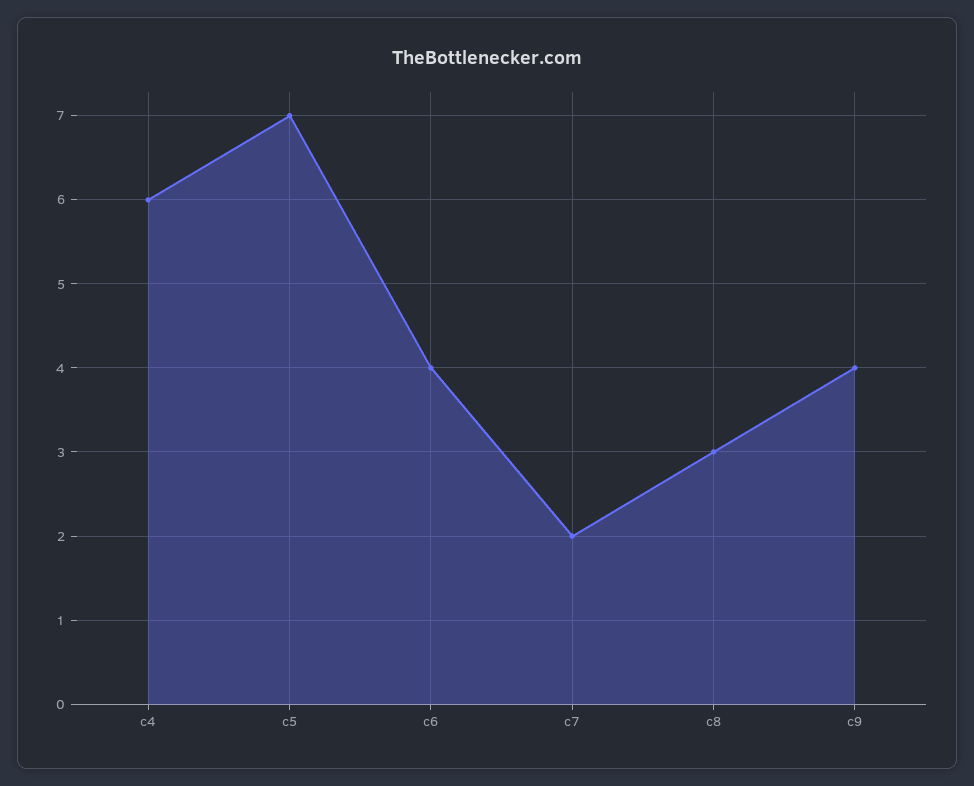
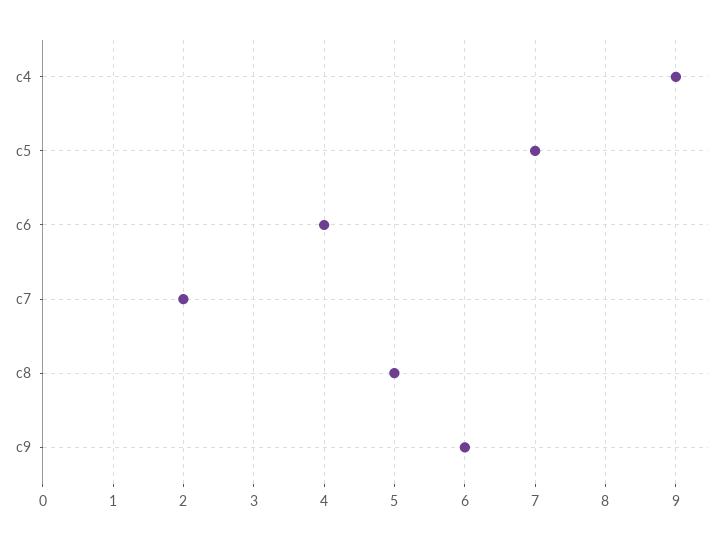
  {
-   "c4": 6,
+   "c4": 9,
    "c5": 7,
    "c6": 4,
    "c7": 2,
-   "c8": 3,
+   "c8": 5,
-   "c9": 4
+   "c9": 6
  }

